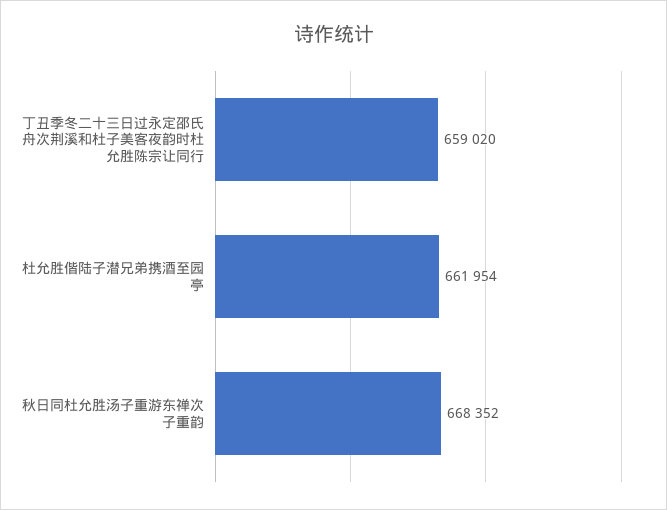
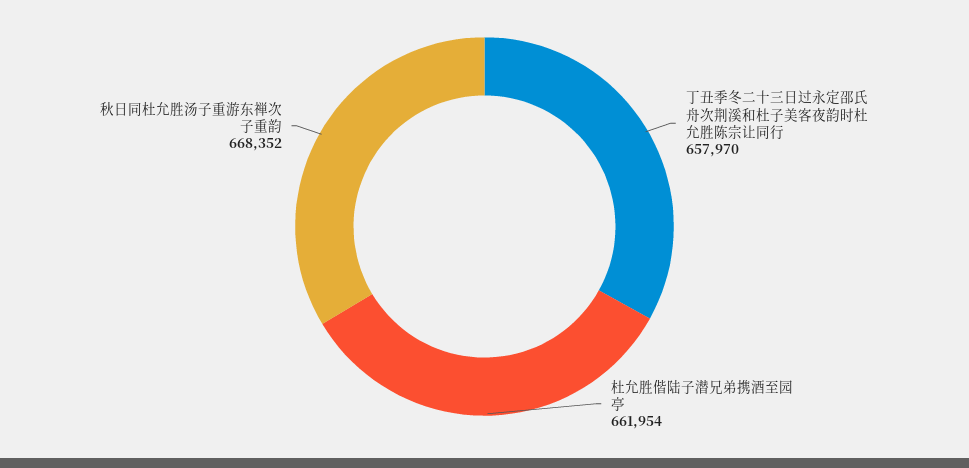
  {
-   "丁丑季冬二十三日过永定邵氏舟次荆溪和杜子美客夜韵时杜允胜陈宗让同行": 659020,
+   "丁丑季冬二十三日过永定邵氏舟次荆溪和杜子美客夜韵时杜允胜陈宗让同行": 657970,
    "杜允胜偕陆子潜兄弟携酒至园亭": 661954,
    "秋日同杜允胜汤子重游东禅次子重韵": 668352
  }

